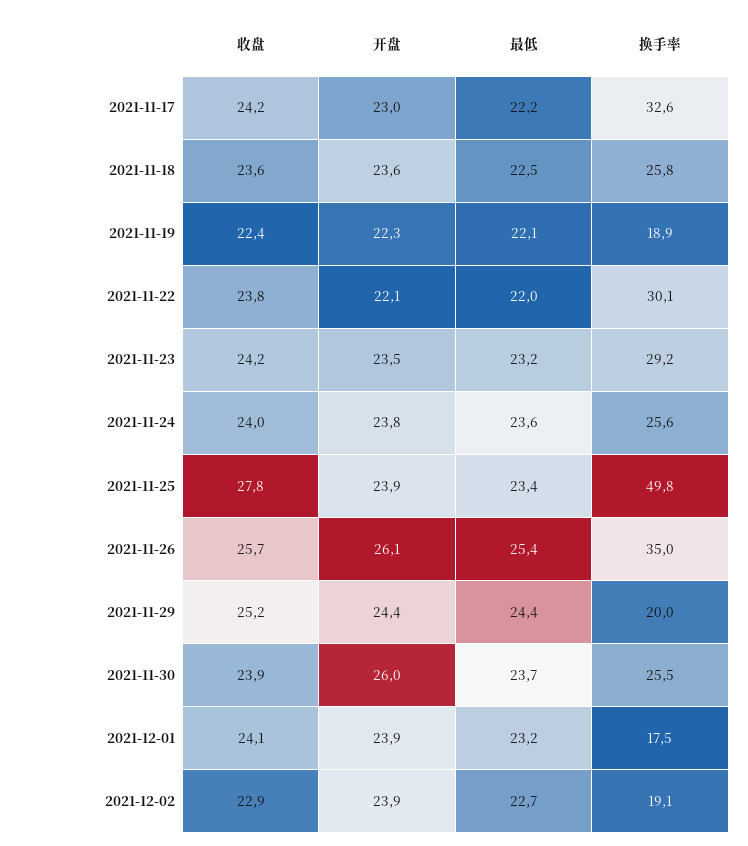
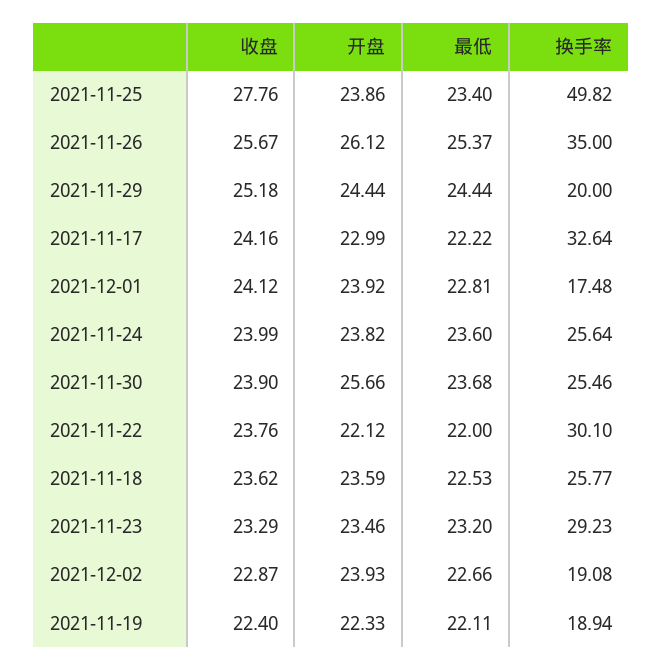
  {
    "收盘": {
      "2021-11-17": 24.16,
      "2021-11-18": 23.62,
      "2021-11-19": 22.4,
      "2021-11-22": 23.76,
-     "2021-11-23": 24.2,
+     "2021-11-23": 23.29,
      "2021-11-24": 23.99,
      "2021-11-25": 27.76,
      "2021-11-26": 25.67,
      "2021-11-29": 25.18,
      "2021-11-30": 23.9,
      "2021-12-01": 24.12,
      "2021-12-02": 22.87
    },
    "开盘": {
      "2021-11-17": 22.99,
      "2021-11-18": 23.59,
      "2021-11-19": 22.33,
      "2021-11-22": 22.12,
      "2021-11-23": 23.46,
      "2021-11-24": 23.82,
      "2021-11-25": 23.86,
      "2021-11-26": 26.12,
      "2021-11-29": 24.44,
-     "2021-11-30": 26,
+     "2021-11-30": 25.66,
      "2021-12-01": 23.92,
      "2021-12-02": 23.93
    },
    "最低": {
      "2021-11-17": 22.22,
      "2021-11-18": 22.53,
      "2021-11-19": 22.11,
      "2021-11-22": 22,
      "2021-11-23": 23.2,
      "2021-11-24": 23.6,
      "2021-11-25": 23.4,
      "2021-11-26": 25.37,
      "2021-11-29": 24.44,
      "2021-11-30": 23.68,
-     "2021-12-01": 23.2,
+     "2021-12-01": 22.81,
      "2021-12-02": 22.66
    },
    "换手率": {
      "2021-11-17": 32.64,
      "2021-11-18": 25.77,
      "2021-11-19": 18.94,
      "2021-11-22": 30.1,
      "2021-11-23": 29.23,
      "2021-11-24": 25.64,
      "2021-11-25": 49.82,
      "2021-11-26": 35,
      "2021-11-29": 20,
      "2021-11-30": 25.46,
      "2021-12-01": 17.48,
      "2021-12-02": 19.08
    }
  }

